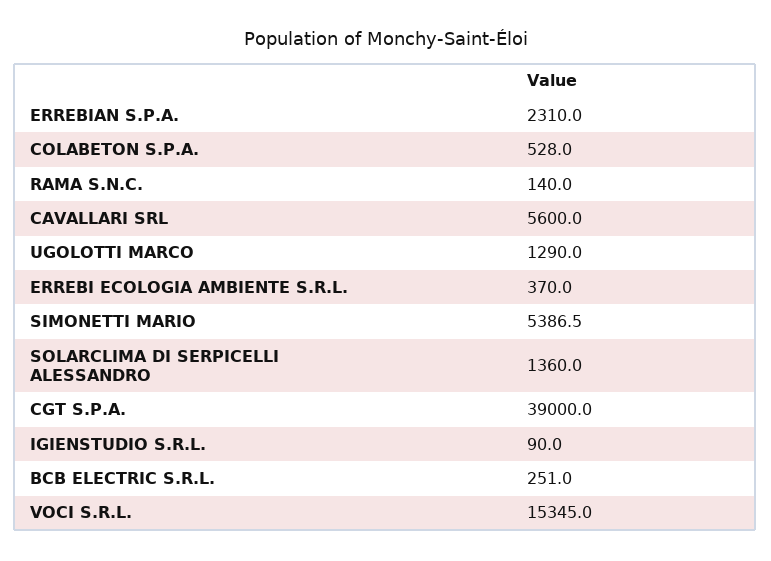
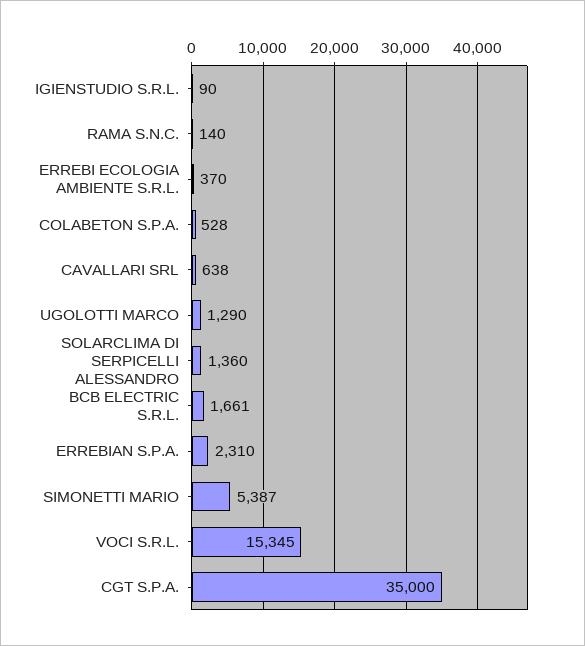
  {
    "ERREBIAN S.P.A.": 2310,
    "COLABETON S.P.A.": 528,
    "RAMA S.N.C.": 140,
-   "CAVALLARI SRL": 5600,
+   "CAVALLARI SRL": 638,
    "UGOLOTTI MARCO": 1290,
    "ERREBI ECOLOGIA AMBIENTE S.R.L.": 370,
    "SIMONETTI MARIO": 5386.5,
    "SOLARCLIMA DI SERPICELLI ALESSANDRO": 1360,
-   "CGT S.P.A.": 39000,
+   "CGT S.P.A.": 35000,
    "IGIENSTUDIO S.R.L.": 90,
-   "BCB ELECTRIC S.R.L.": 251,
+   "BCB ELECTRIC S.R.L.": 1661,
    "VOCI S.R.L.": 15345
  }

